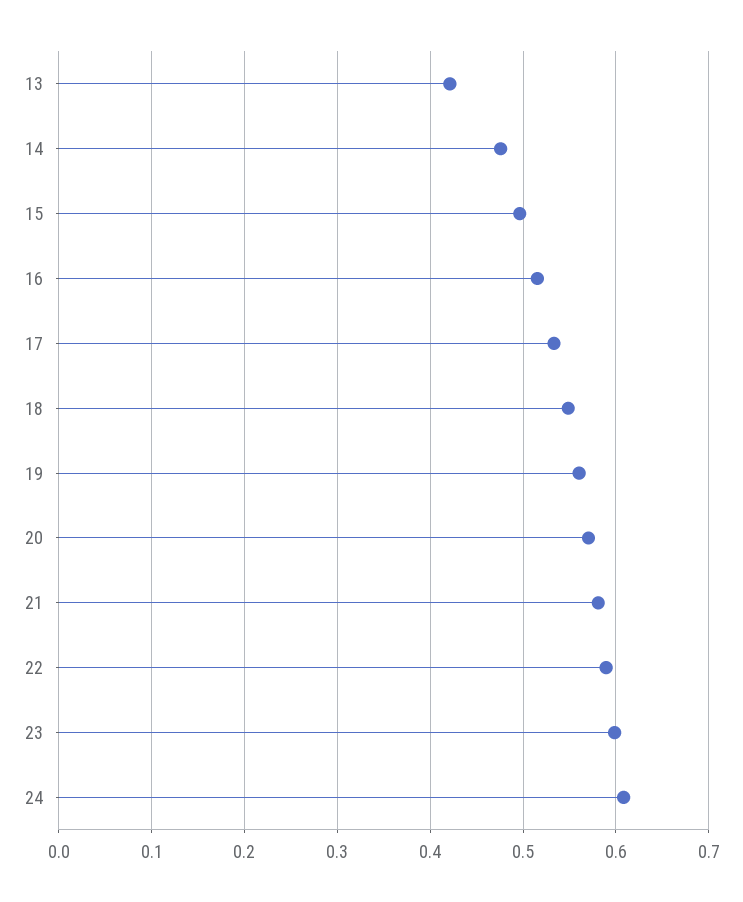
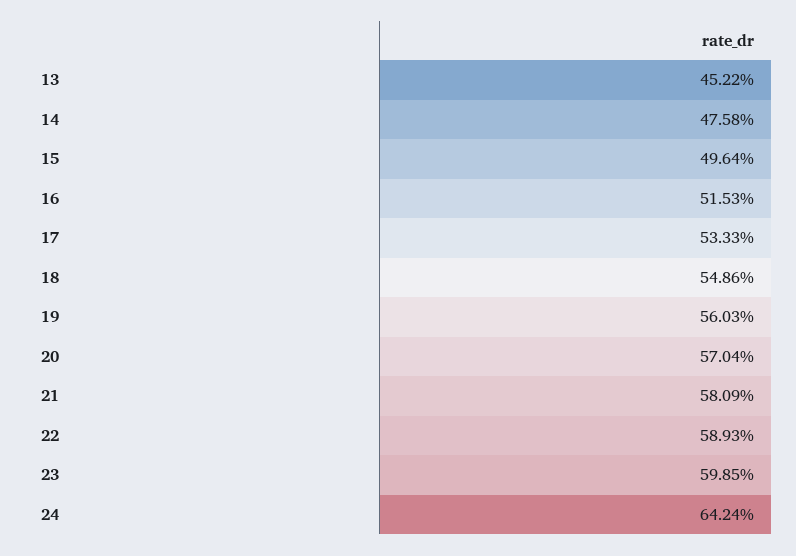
  {
-   "13": 0.42,
+   "13": 0.4522,
    "14": 0.4758,
    "15": 0.4964,
    "16": 0.5153,
    "17": 0.5333,
    "18": 0.5486,
    "19": 0.5603,
    "20": 0.5704,
    "21": 0.5809,
    "22": 0.5893,
    "23": 0.5985,
-   "24": 0.61
+   "24": 0.6424
  }

